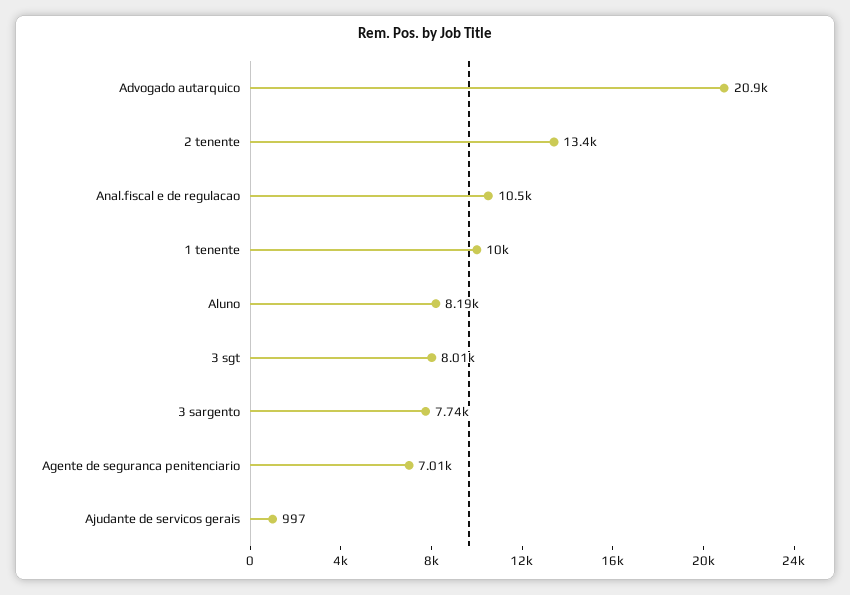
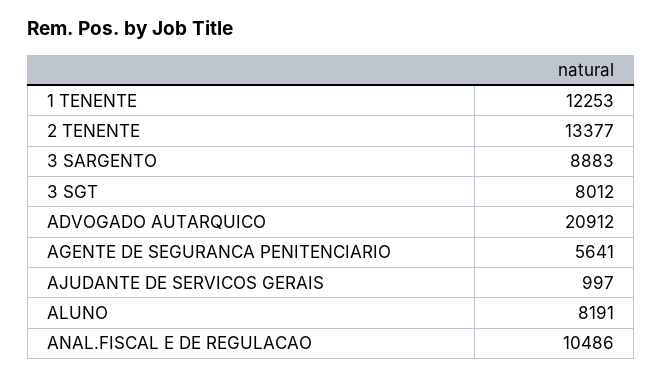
  {
    "Advogado autarquico": 20912,
    "2 tenente": 13377,
    "Anal.fiscal e de regulacao": 10486,
-   "1 tenente": 10000,
+   "1 tenente": 12253,
    "Aluno": 8191,
    "3 sgt": 8012,
-   "3 sargento": 7740,
+   "3 sargento": 8883,
-   "Agente de seguranca penitenciario": 7010,
+   "Agente de seguranca penitenciario": 5641,
    "Ajudante de servicos gerais": 997
  }

